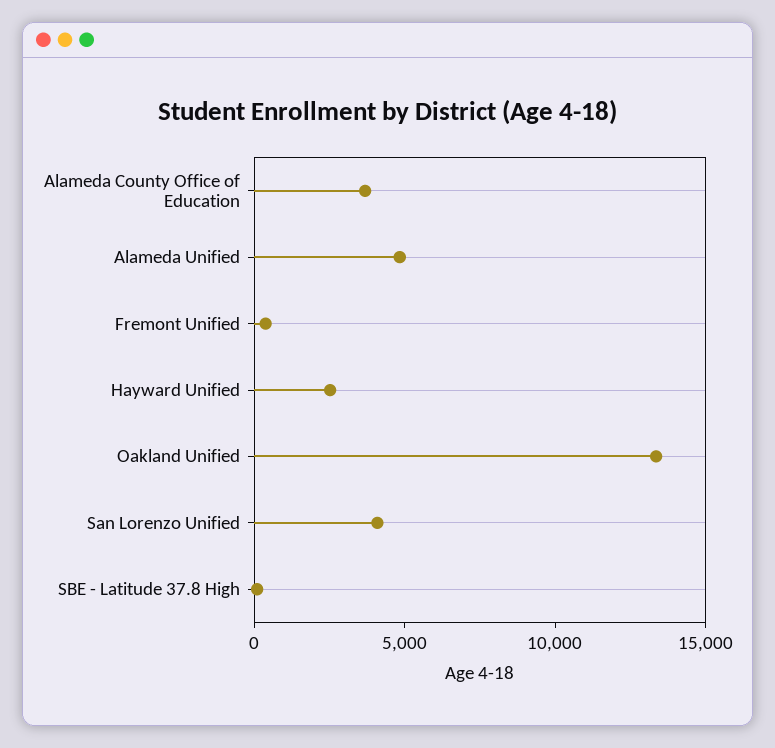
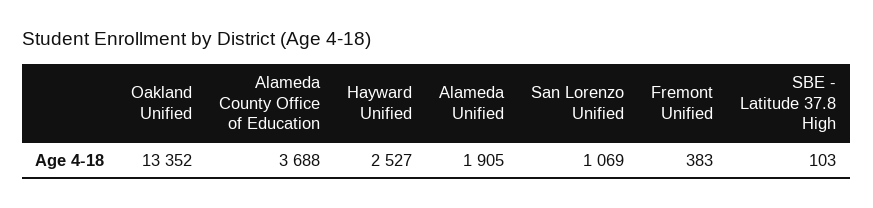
  {
    "Alameda County Office of Education": 3688,
-   "Alameda Unified": 5000,
+   "Alameda Unified": 1905,
    "Fremont Unified": 383,
    "Hayward Unified": 2527,
    "Oakland Unified": 13352,
-   "San Lorenzo Unified": 4000,
+   "San Lorenzo Unified": 1069,
    "SBE - Latitude 37.8 High": 103
  }

